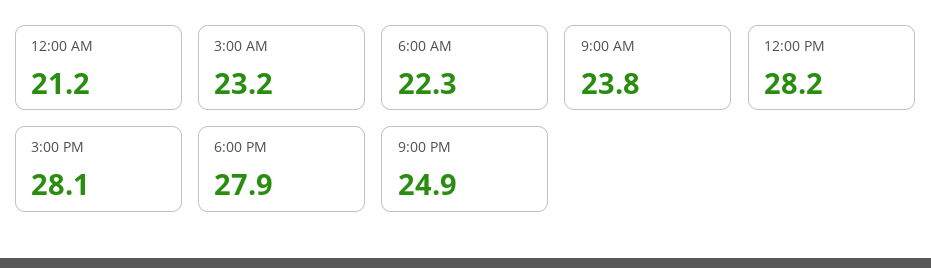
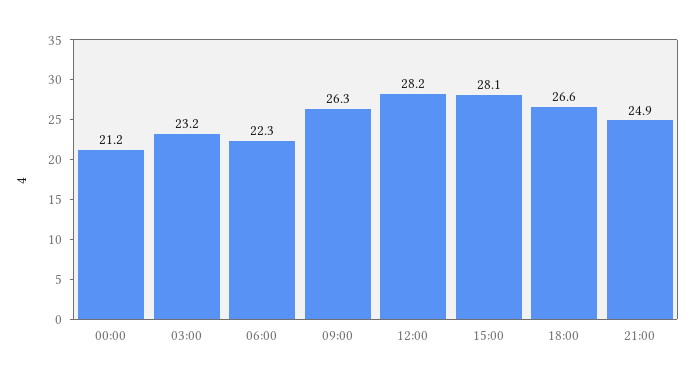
  {
    "12:00 AM": 21.2,
    "3:00 AM": 23.2,
    "6:00 AM": 22.3,
-   "9:00 AM": 23.8,
+   "9:00 AM": 26.3,
    "12:00 PM": 28.2,
    "3:00 PM": 28.1,
-   "6:00 PM": 27.9,
+   "6:00 PM": 26.6,
    "9:00 PM": 24.9
  }

